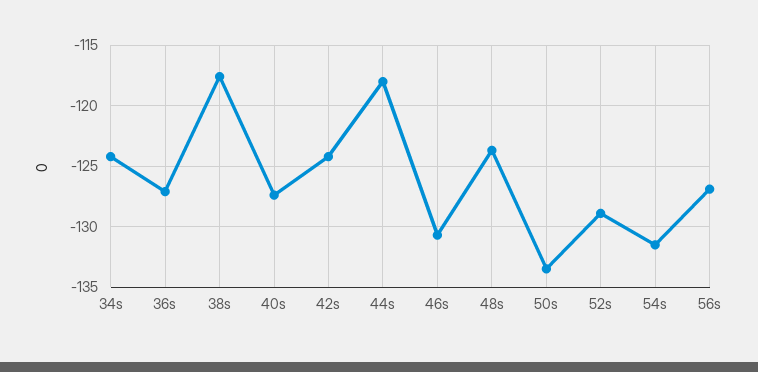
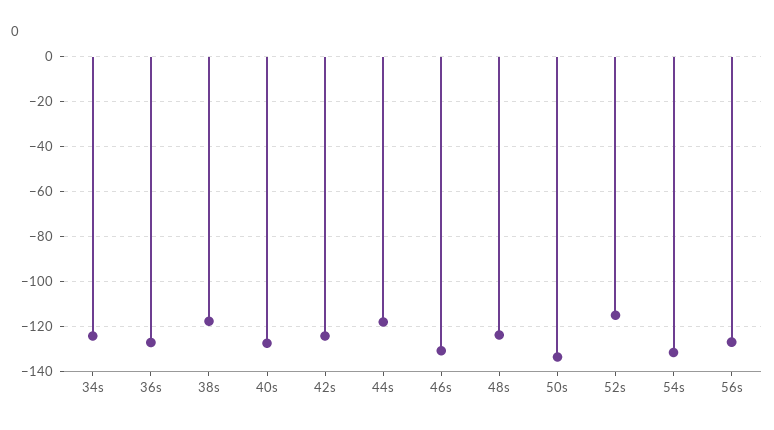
  {
    "34s": -124,
    "36s": -127,
    "38s": -117.5,
    "40s": -127.5,
    "42s": -124,
    "44s": -118,
    "46s": -130.5,
    "48s": -123.5,
    "50s": -133.5,
-   "52s": -129,
+   "52s": -115,
    "54s": -131.5,
    "56s": -127
  }

